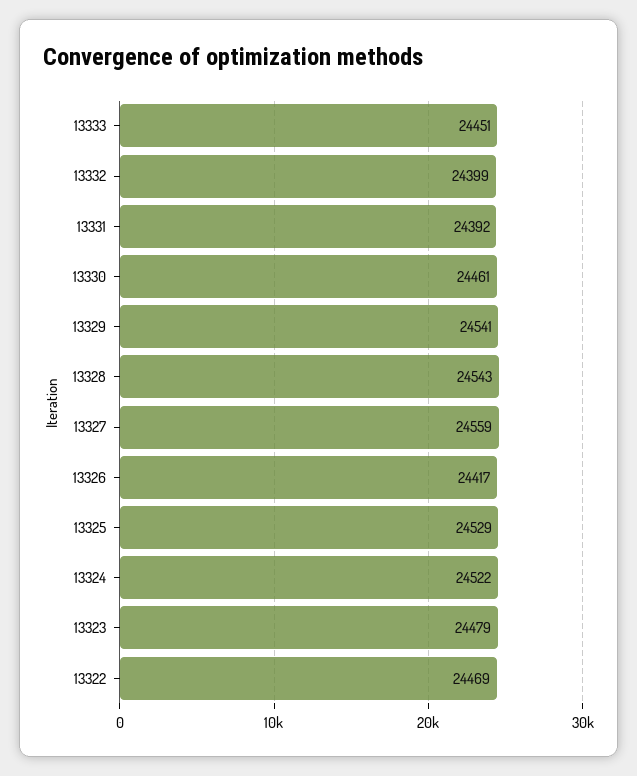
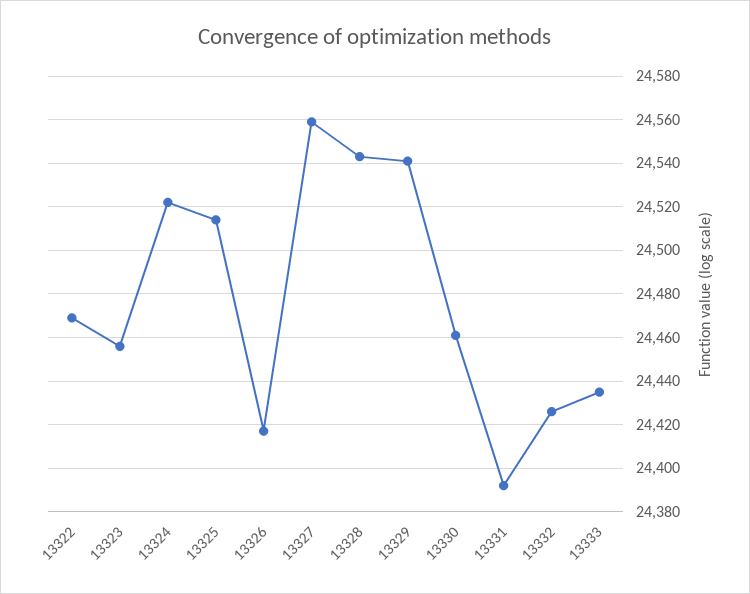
  {
-   "13333": 24451,
+   "13333": 24435,
-   "13332": 24399,
+   "13332": 24425,
    "13331": 24392,
    "13330": 24461,
    "13329": 24541,
    "13328": 24543,
    "13327": 24559,
    "13326": 24417,
-   "13325": 24529,
+   "13325": 24515,
    "13324": 24522,
-   "13323": 24479,
+   "13323": 24455,
    "13322": 24469
  }

